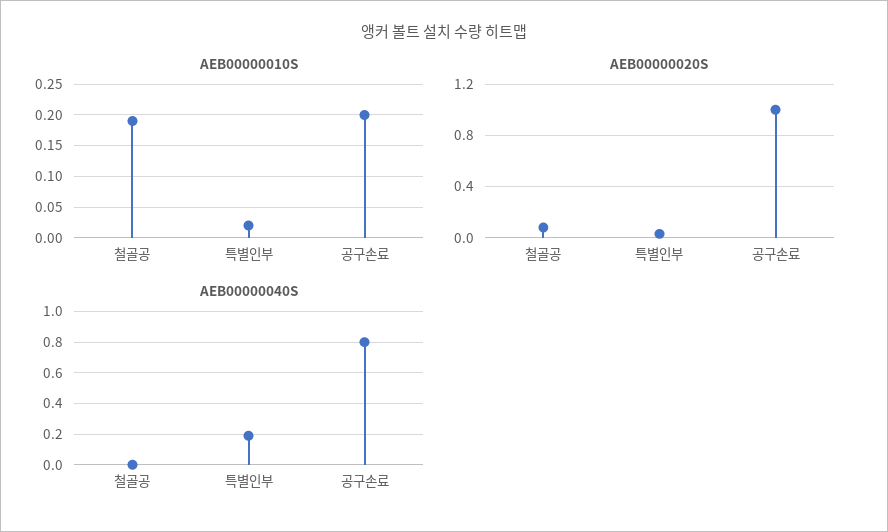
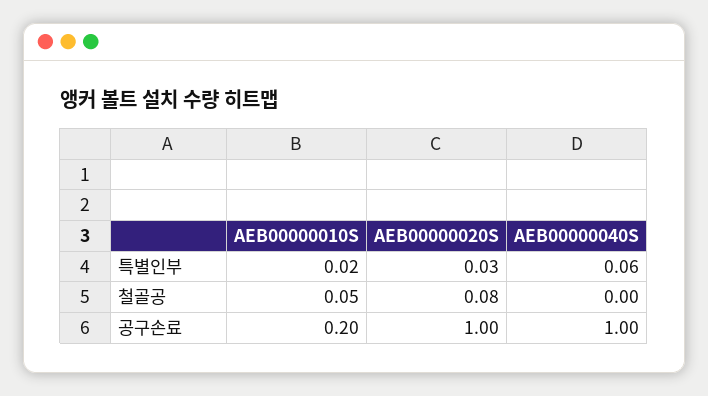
  {
    "AEB00000010S": {
-     "철골공": 0.19,
+     "철골공": 0.05,
      "특별인부": 0.02,
      "공구손료": 0.2
    },
    "AEB00000020S": {
      "철골공": 0.08,
      "특별인부": 0.03,
      "공구손료": 1
    },
    "AEB00000040S": {
      "철골공": 0,
-     "특별인부": 0.2,
+     "특별인부": 0.06,
-     "공구손료": 0.8
+     "공구손료": 1
    }
  }

